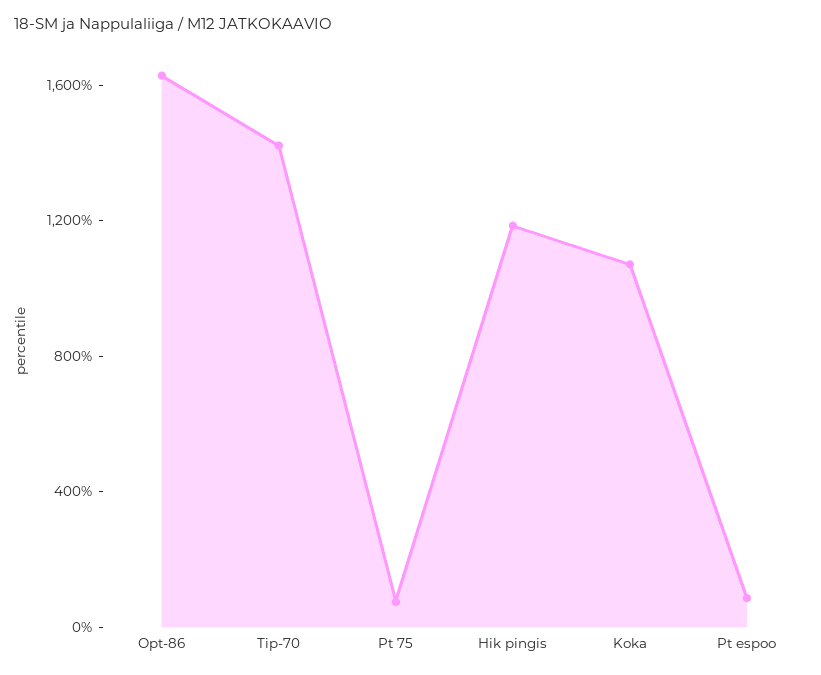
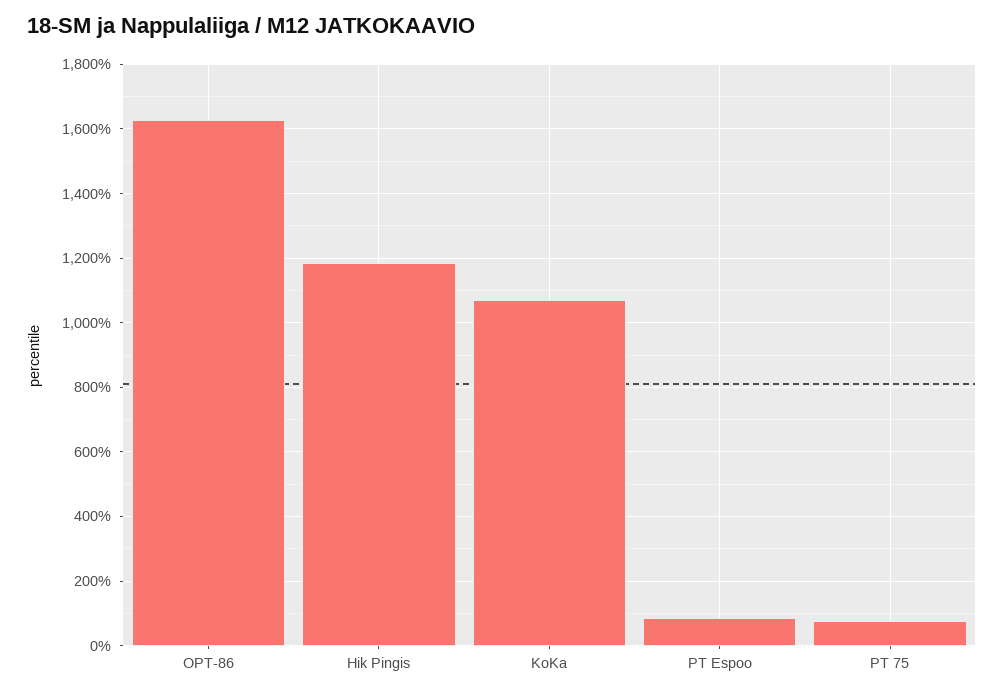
  {
    "Opt-86": 1620,
-   "Tip-70": 1400,
    "Pt 75": 80,
    "Hik pingis": 1180,
    "Koka": 1080,
    "Pt espoo": 80
  }

